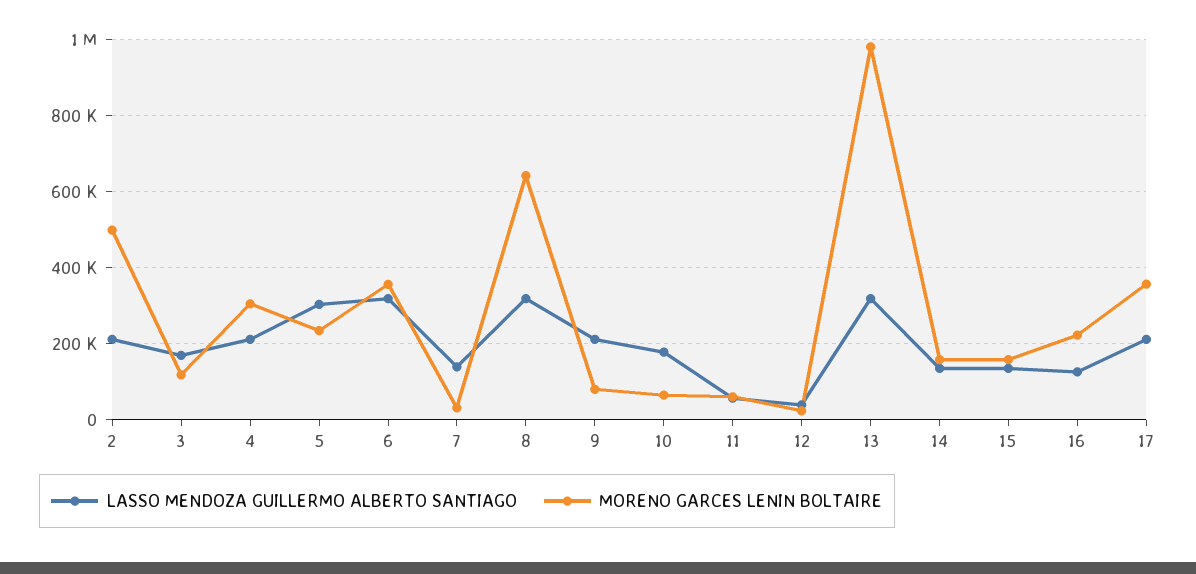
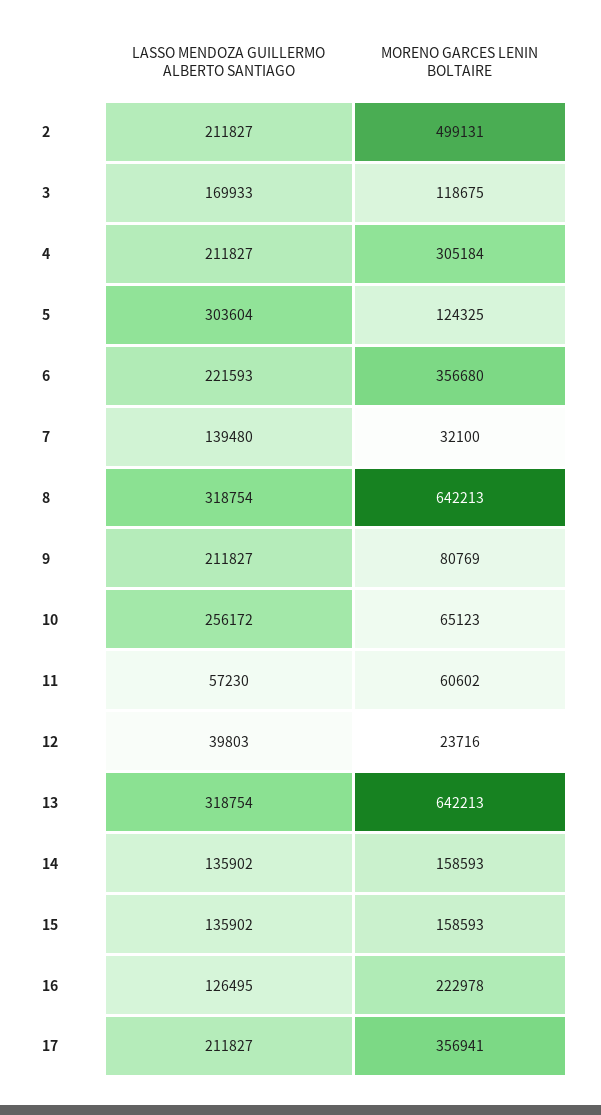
  {
    "LASSO MENDOZA GUILLERMO ALBERTO SANTIAGO": {
      "2": 211827,
      "3": 169933,
      "4": 211827,
      "5": 303604,
-     "6": 320000,
+     "6": 221593,
      "7": 139480,
      "8": 318754,
      "9": 211827,
-     "10": 180000,
+     "10": 256172,
      "11": 57230,
      "12": 39803,
      "13": 318754,
      "14": 135902,
      "15": 135902,
      "16": 126495,
      "17": 211827
    },
    "MORENO GARCES LENIN BOLTAIRE": {
      "2": 499131,
      "3": 118675,
      "4": 305184,
-     "5": 240000,
+     "5": 124325,
      "6": 356680,
      "7": 32100,
      "8": 642213,
      "9": 80769,
      "10": 65123,
      "11": 60602,
      "12": 23716,
-     "13": 980000,
+     "13": 642213,
      "14": 158593,
      "15": 158593,
      "16": 222978,
      "17": 356941
    }
  }

